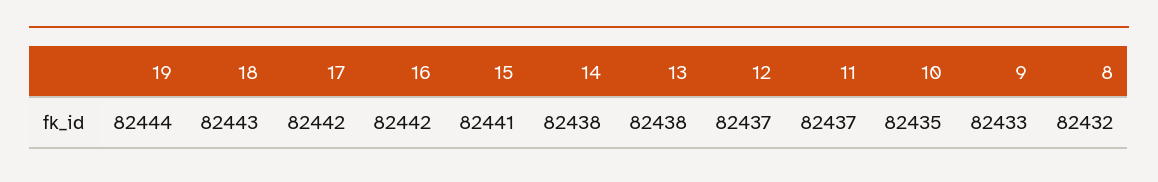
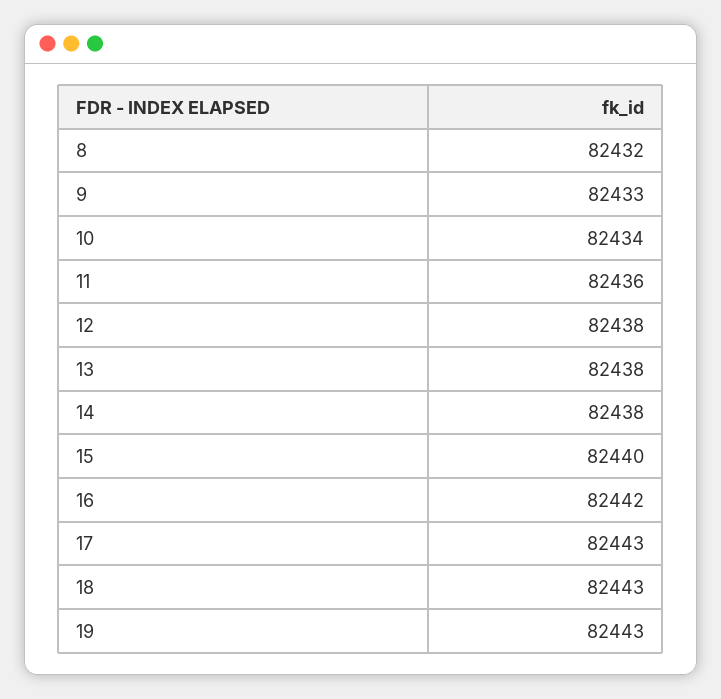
  {
-   "19": 82444,
+   "19": 82443,
    "18": 82443,
-   "17": 82442,
+   "17": 82443,
    "16": 82442,
-   "15": 82441,
+   "15": 82440,
    "14": 82438,
    "13": 82438,
-   "12": 82437,
+   "12": 82438,
-   "11": 82437,
+   "11": 82436,
-   "10": 82435,
+   "10": 82434,
    "9": 82433,
    "8": 82432
  }

